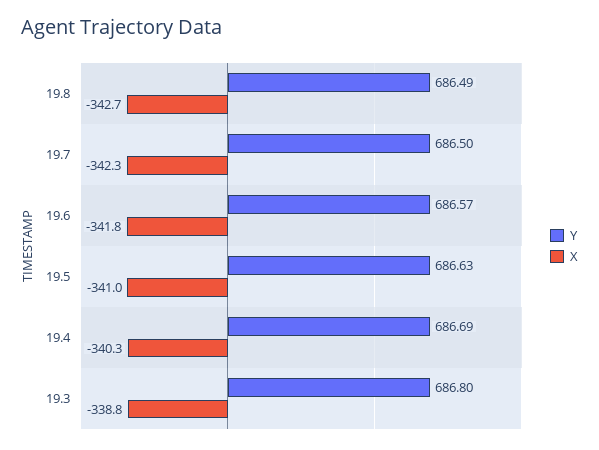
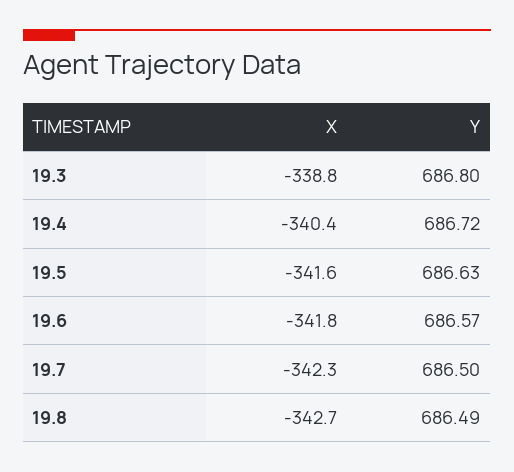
  {
    "Y": {
      "19.8": 686.49,
      "19.7": 686.5,
      "19.6": 686.57,
      "19.5": 686.63,
-     "19.4": 686.69,
+     "19.4": 686.72,
      "19.3": 686.8
    },
    "X": {
      "19.8": -342.7,
      "19.7": -342.3,
      "19.6": -341.8,
-     "19.5": -341,
+     "19.5": -341.6,
-     "19.4": -340.3,
+     "19.4": -340.4,
      "19.3": -338.8
    }
  }

